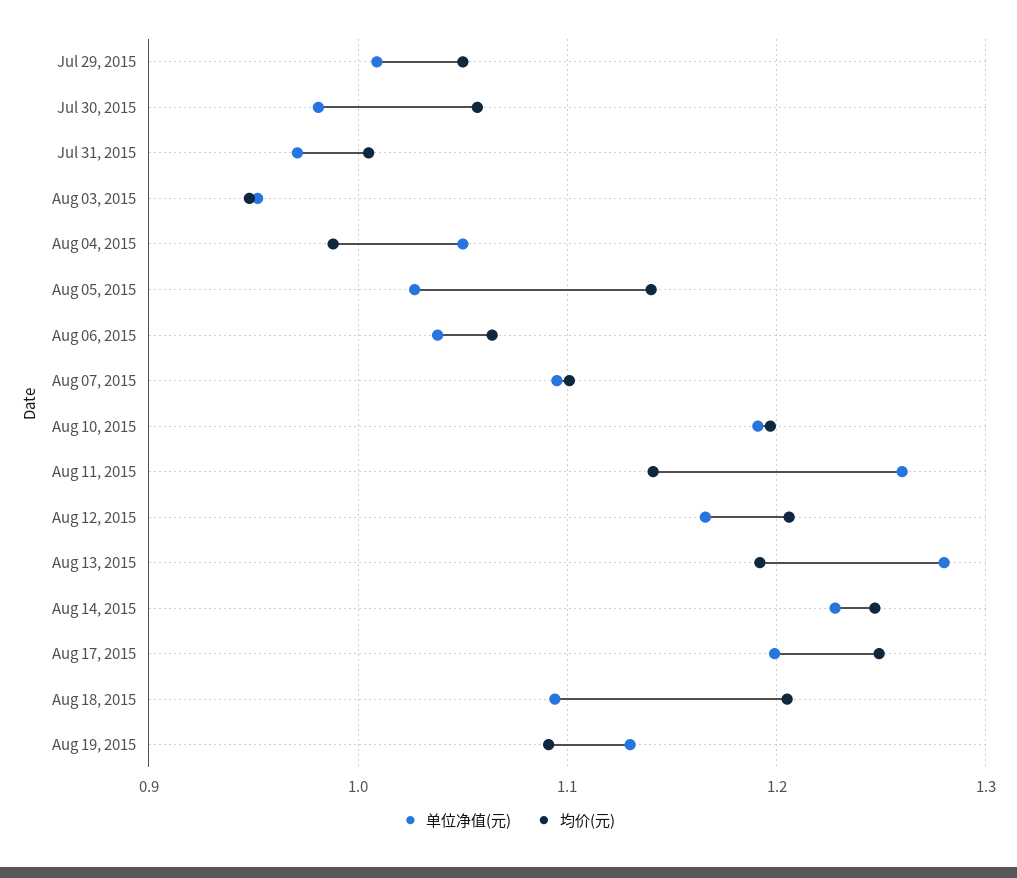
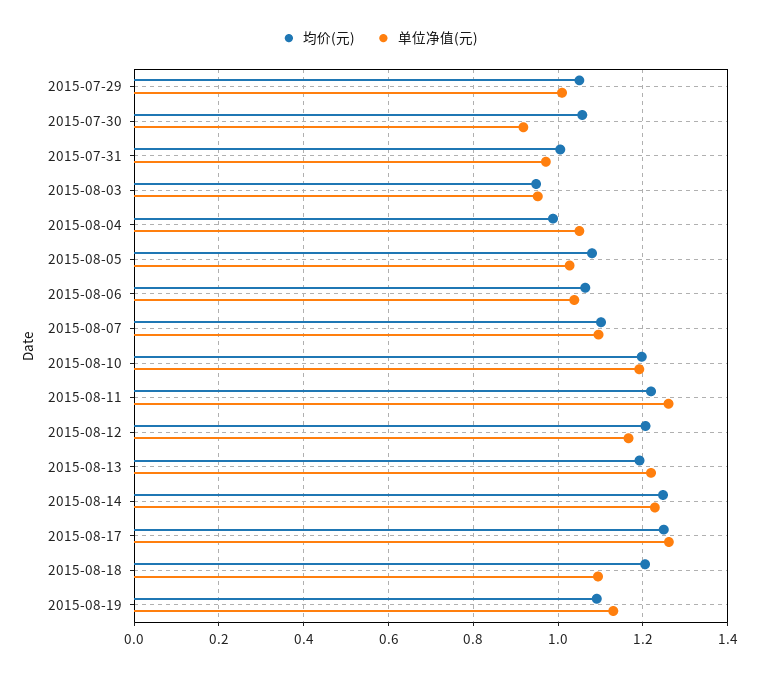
  {
    "单位净值(元)": {
      "Jul 29, 2015": 1.01,
-     "Jul 30, 2015": 0.98,
+     "Jul 30, 2015": 0.92,
      "Jul 31, 2015": 0.97,
      "Aug 03, 2015": 0.95,
      "Aug 04, 2015": 1.05,
      "Aug 05, 2015": 1.03,
      "Aug 06, 2015": 1.04,
      "Aug 07, 2015": 1.1,
      "Aug 10, 2015": 1.19,
      "Aug 11, 2015": 1.26,
      "Aug 12, 2015": 1.17,
-     "Aug 13, 2015": 1.28,
+     "Aug 13, 2015": 1.22,
      "Aug 14, 2015": 1.23,
-     "Aug 17, 2015": 1.2,
+     "Aug 17, 2015": 1.26,
      "Aug 18, 2015": 1.09,
      "Aug 19, 2015": 1.13
    },
    "均价(元)": {
      "Jul 29, 2015": 1.05,
      "Jul 30, 2015": 1.06,
      "Jul 31, 2015": 1.01,
      "Aug 03, 2015": 0.95,
      "Aug 04, 2015": 0.99,
-     "Aug 05, 2015": 1.14,
+     "Aug 05, 2015": 1.08,
      "Aug 06, 2015": 1.06,
      "Aug 07, 2015": 1.1,
      "Aug 10, 2015": 1.2,
-     "Aug 11, 2015": 1.14,
+     "Aug 11, 2015": 1.22,
      "Aug 12, 2015": 1.21,
      "Aug 13, 2015": 1.19,
      "Aug 14, 2015": 1.25,
      "Aug 17, 2015": 1.25,
      "Aug 18, 2015": 1.21,
      "Aug 19, 2015": 1.09
    }
  }

